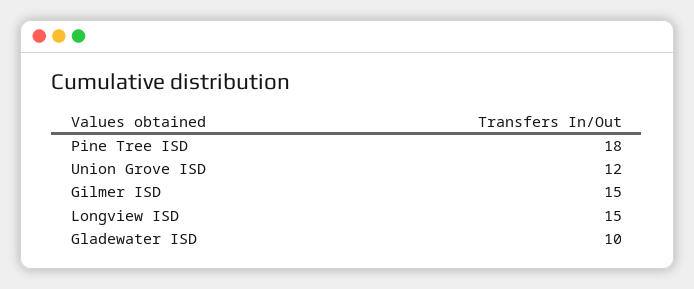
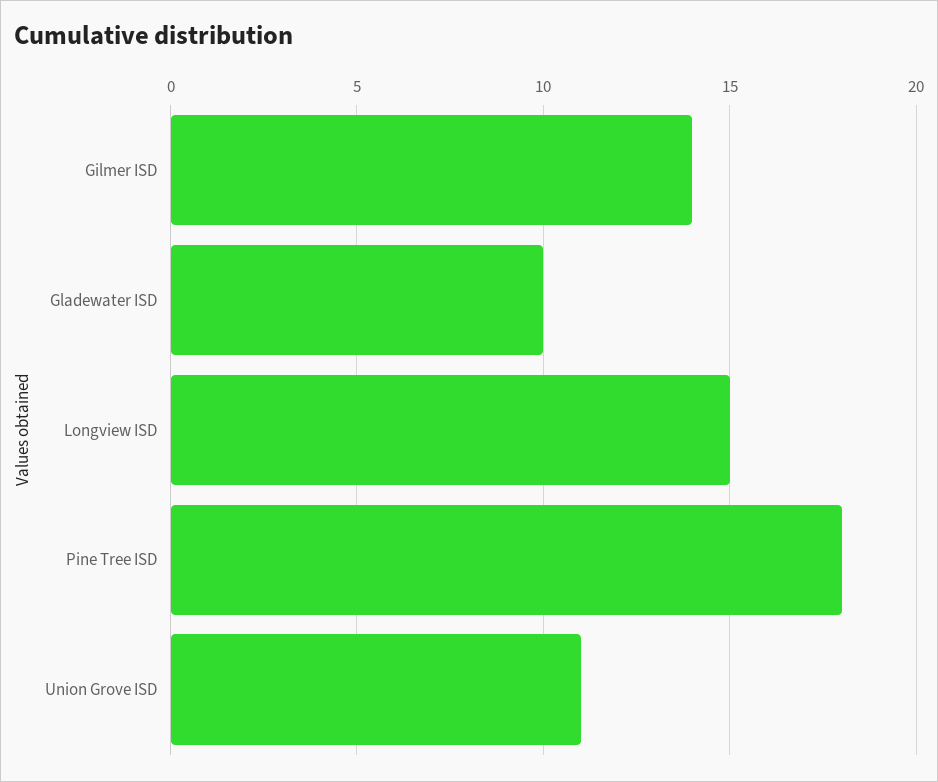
  {
    "Pine Tree ISD": 18,
-   "Union Grove ISD": 12,
+   "Union Grove ISD": 11,
-   "Gilmer ISD": 15,
+   "Gilmer ISD": 14,
    "Longview ISD": 15,
    "Gladewater ISD": 10
  }

